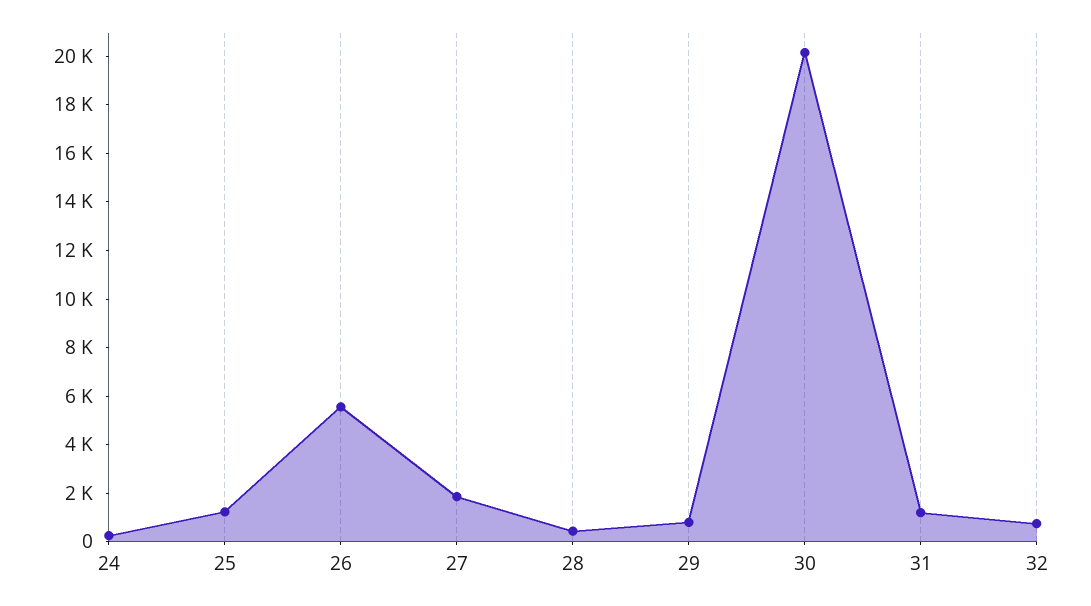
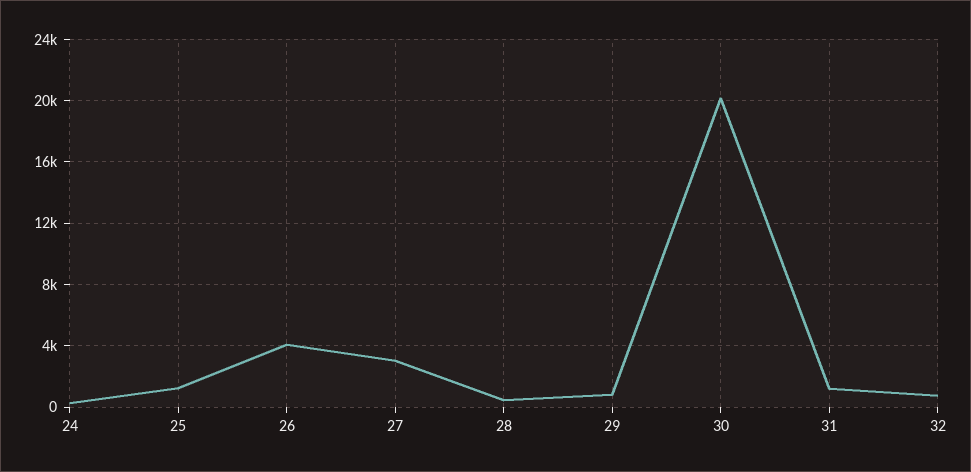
  {
    "24": 500,
    "25": 1000,
-   "26": 5500,
+   "26": 4000,
-   "27": 2000,
+   "27": 3000,
    "28": 500,
    "29": 1000,
    "30": 20000,
    "31": 1000,
    "32": 1000
  }

